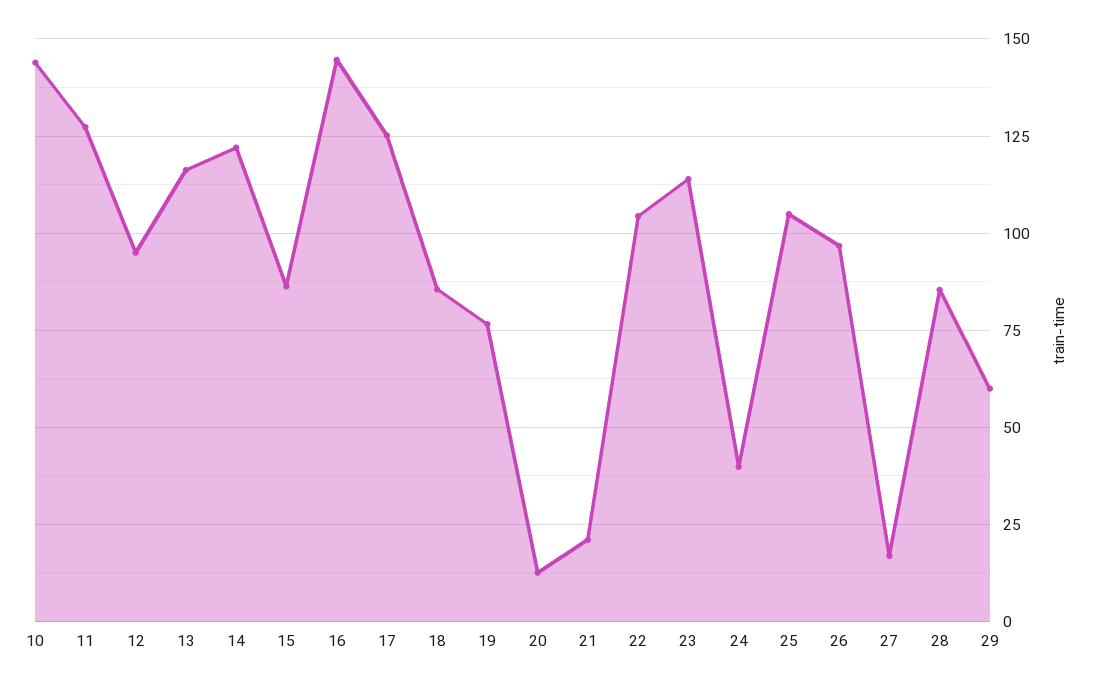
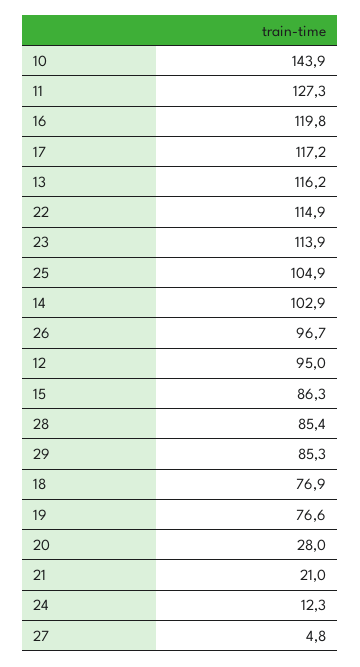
  {
    "10": 143.9,
    "11": 127.3,
    "12": 95,
    "13": 116.2,
-   "14": 122.5,
+   "14": 102.9,
    "15": 86.3,
-   "16": 145,
+   "16": 119.8,
-   "17": 125,
+   "17": 117.2,
-   "18": 85,
+   "18": 76.9,
    "19": 76.6,
-   "20": 12.5,
+   "20": 28,
    "21": 21,
-   "22": 105,
+   "22": 114.9,
    "23": 113.9,
-   "24": 40,
+   "24": 12.3,
    "25": 104.9,
    "26": 96.7,
-   "27": 17.5,
+   "27": 4.8,
    "28": 85.4,
-   "29": 60
+   "29": 85.3
  }

